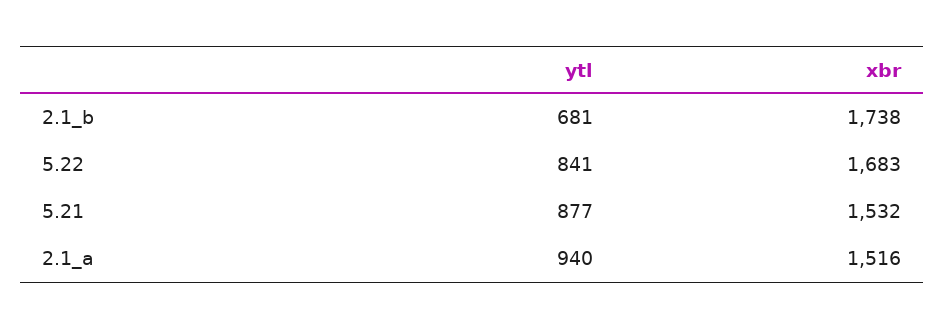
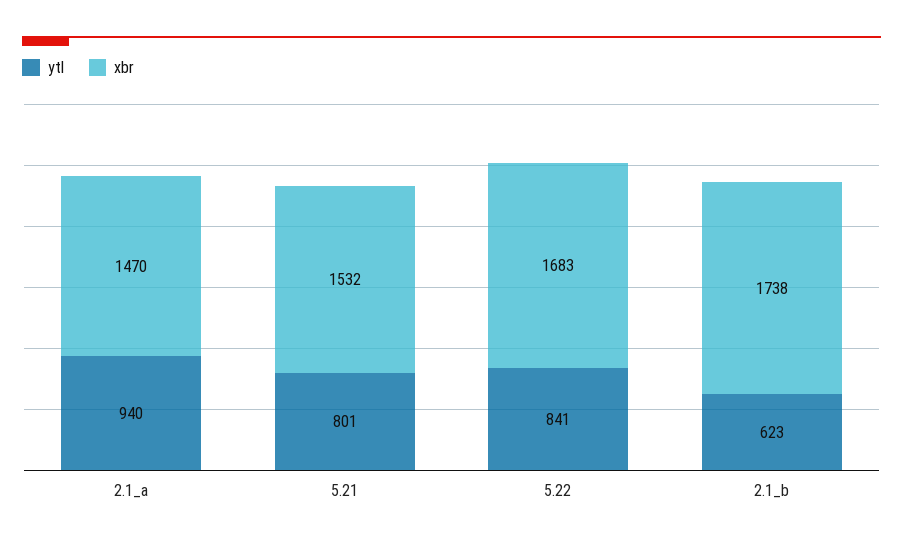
  {
    "ytl": {
-     "2.1_b": 681,
+     "2.1_b": 623,
      "5.22": 841,
-     "5.21": 877,
+     "5.21": 801,
      "2.1_a": 940
    },
    "xbr": {
      "2.1_b": 1738,
      "5.22": 1683,
      "5.21": 1532,
-     "2.1_a": 1516
+     "2.1_a": 1470
    }
  }

